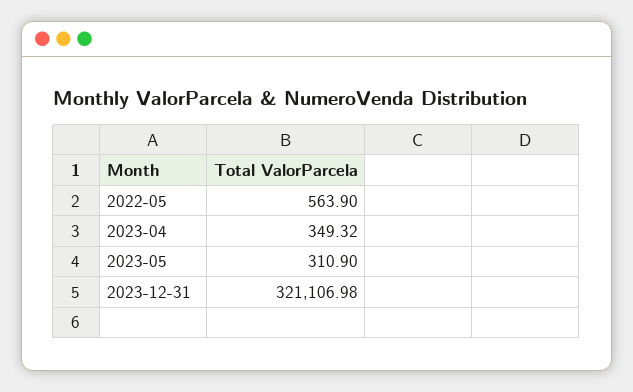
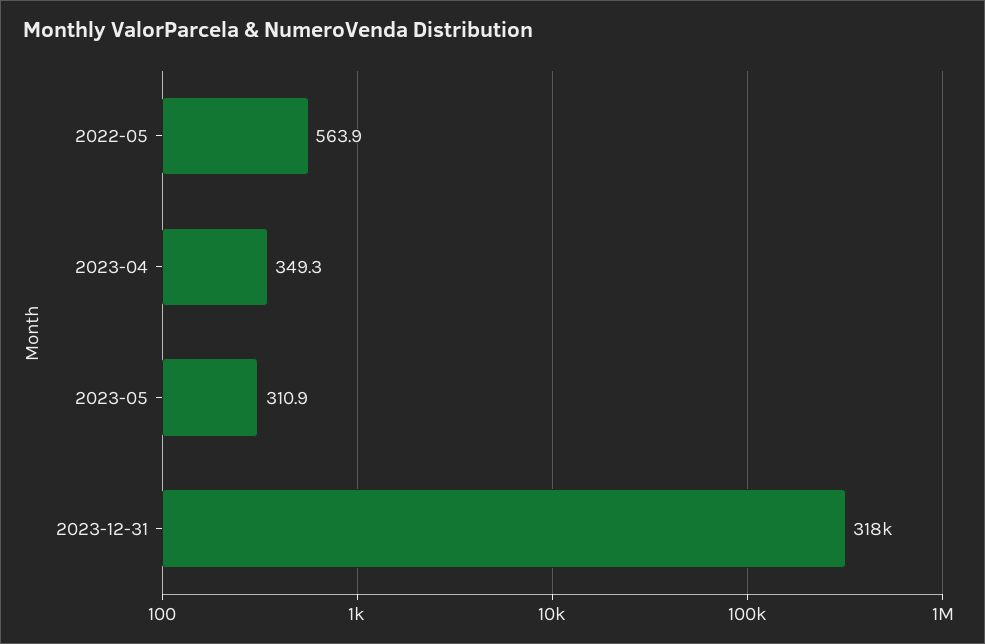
  {
    "2022-05": 563.9,
    "2023-04": 349.32,
    "2023-05": 310.9,
-   "2023-12-31": 321106.98
+   "2023-12-31": 318000
  }

